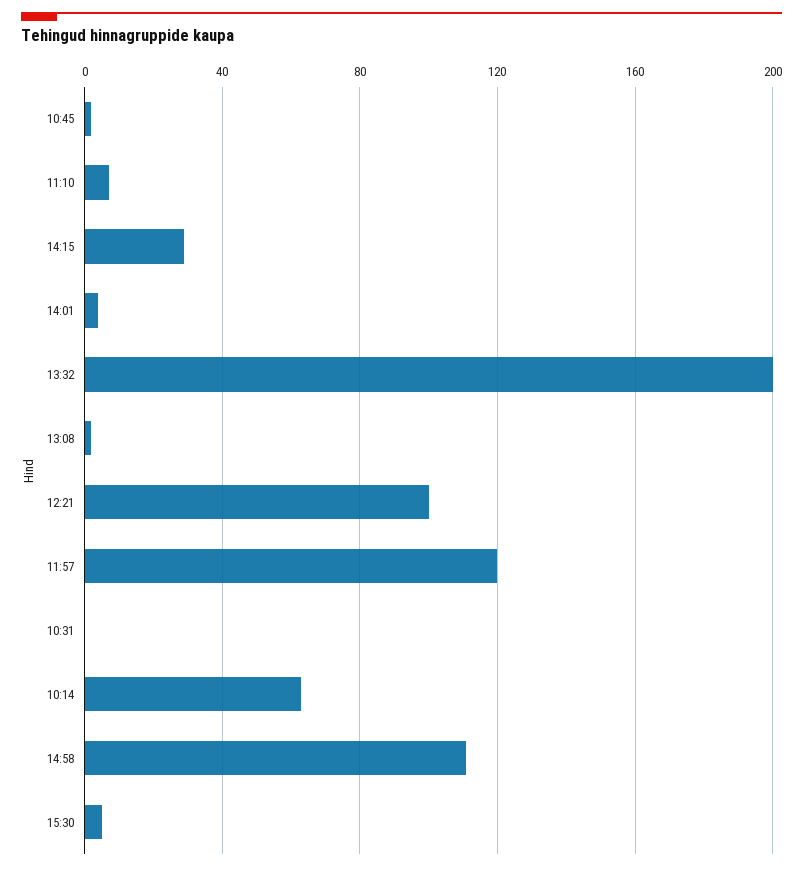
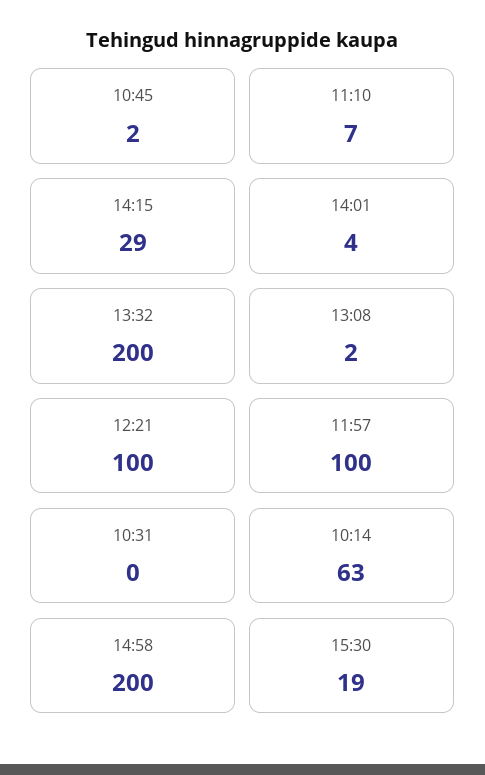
  {
    "10:45": 2,
    "11:10": 7,
    "14:15": 29,
    "14:01": 4,
    "13:32": 200,
    "13:08": 2,
    "12:21": 100,
-   "11:57": 120,
+   "11:57": 100,
    "10:31": 0,
    "10:14": 63,
-   "14:58": 110,
+   "14:58": 200,
-   "15:30": 5
+   "15:30": 19
  }

